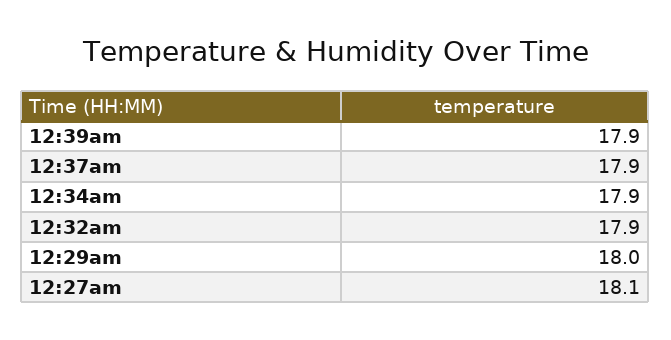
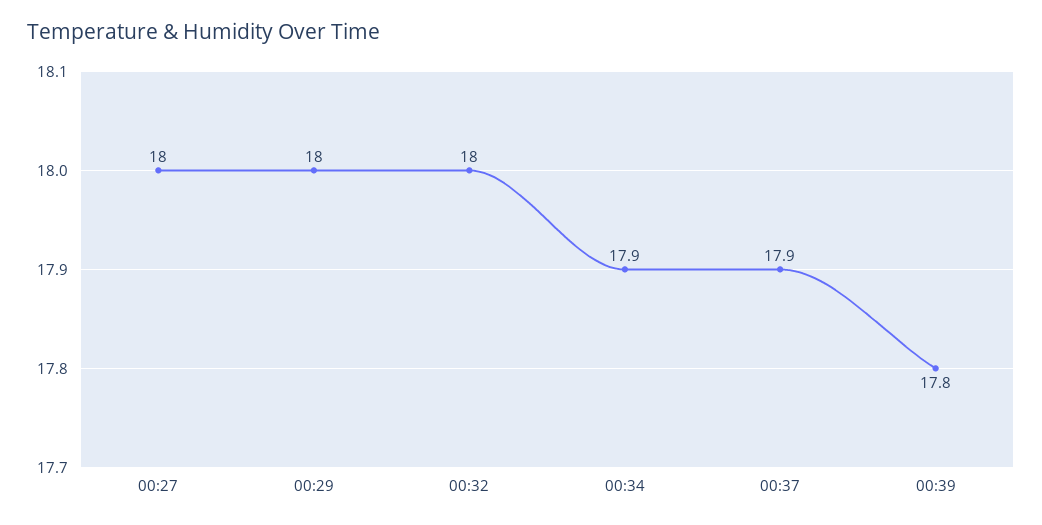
  {
-   "12:39am": 17.9,
+   "12:39am": 17.8,
    "12:37am": 17.9,
    "12:34am": 17.9,
-   "12:32am": 17.9,
+   "12:32am": 18,
    "12:29am": 18,
-   "12:27am": 18.1
+   "12:27am": 18
  }

